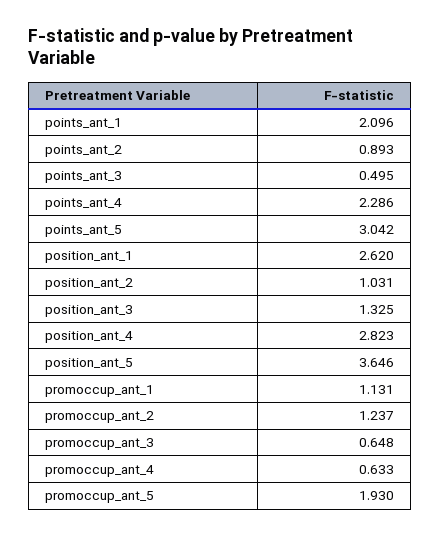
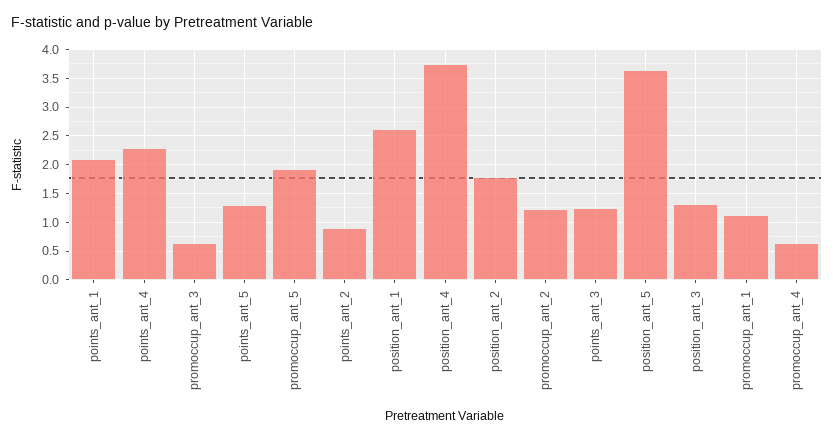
  {
    "points_ant_1": 2.096,
    "points_ant_2": 0.893,
-   "points_ant_3": 0.495,
+   "points_ant_3": 1.25,
    "points_ant_4": 2.286,
-   "points_ant_5": 3.042,
+   "points_ant_5": 1.25,
    "position_ant_1": 2.62,
-   "position_ant_2": 1.031,
+   "position_ant_2": 1.75,
    "position_ant_3": 1.325,
-   "position_ant_4": 2.823,
+   "position_ant_4": 3.75,
    "position_ant_5": 3.646,
    "promoccup_ant_1": 1.131,
    "promoccup_ant_2": 1.237,
    "promoccup_ant_3": 0.648,
    "promoccup_ant_4": 0.633,
    "promoccup_ant_5": 1.93
  }

